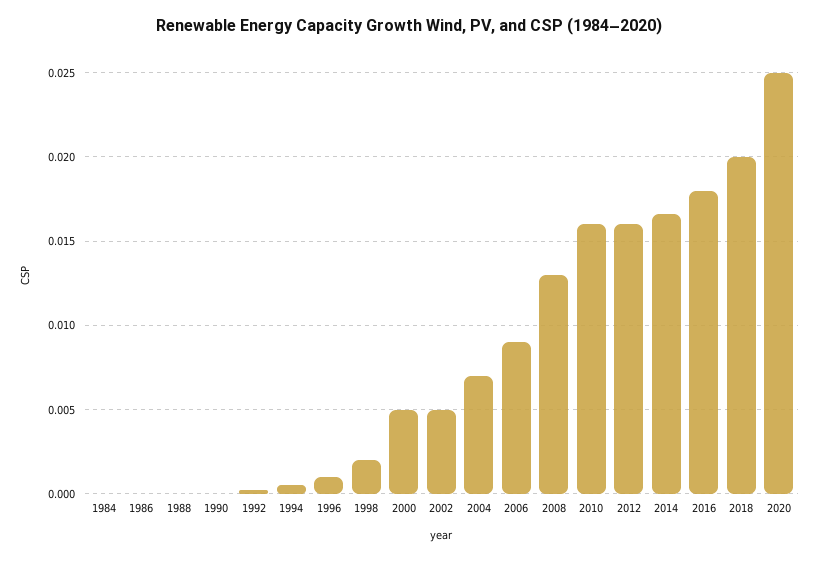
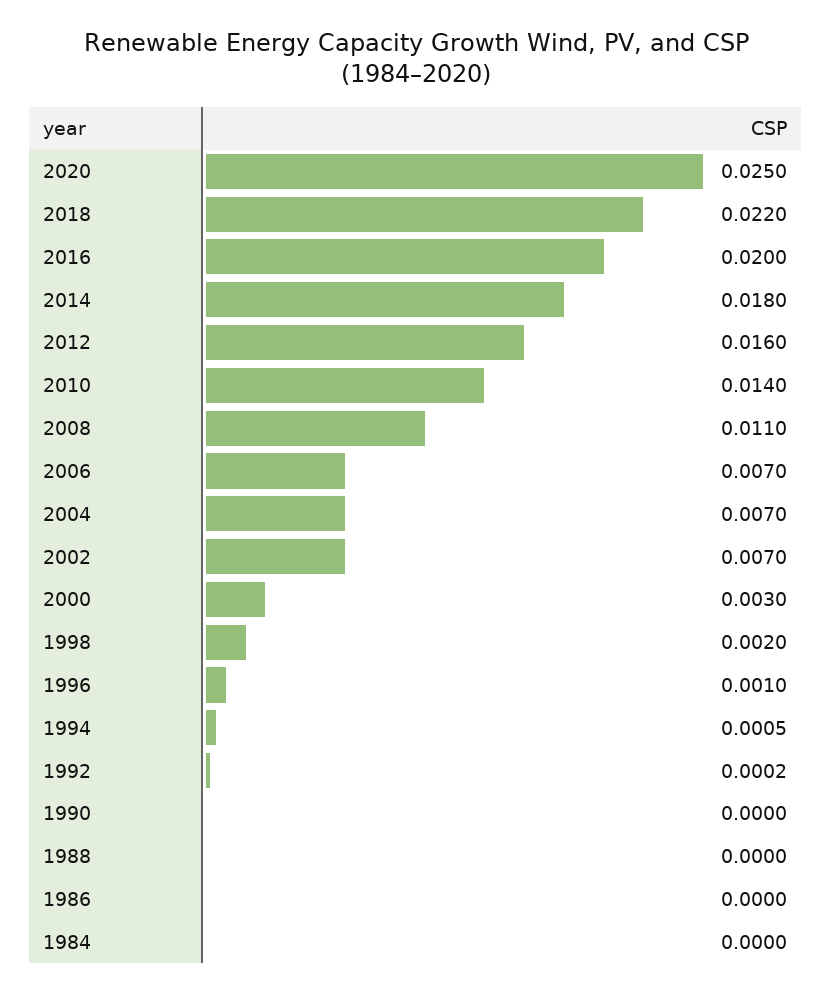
  {
    "1984": 0,
    "1986": 0,
    "1988": 0,
    "1990": 0,
    "1992": 0.0002,
    "1994": 0.0005,
    "1996": 0.001,
    "1998": 0.002,
-   "2000": 0.005,
+   "2000": 0.003,
-   "2002": 0.005,
+   "2002": 0.007,
    "2004": 0.007,
-   "2006": 0.009,
+   "2006": 0.007,
-   "2008": 0.013,
+   "2008": 0.011,
-   "2010": 0.016,
+   "2010": 0.014,
    "2012": 0.016,
-   "2014": 0.0165,
+   "2014": 0.018,
-   "2016": 0.018,
+   "2016": 0.02,
-   "2018": 0.02,
+   "2018": 0.022,
    "2020": 0.025
  }

